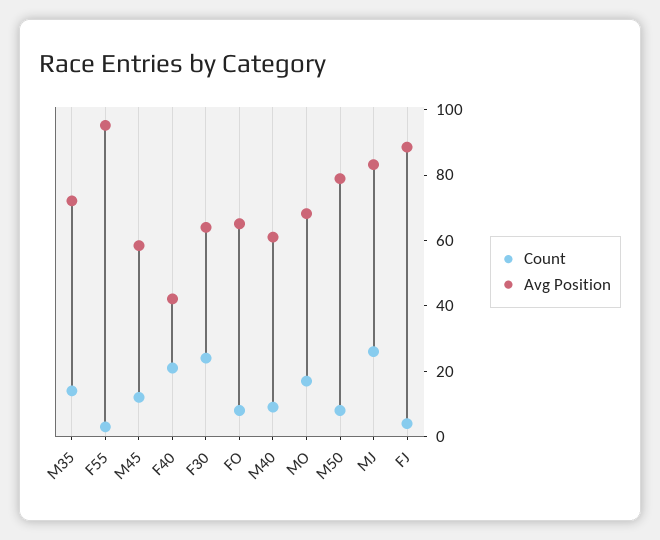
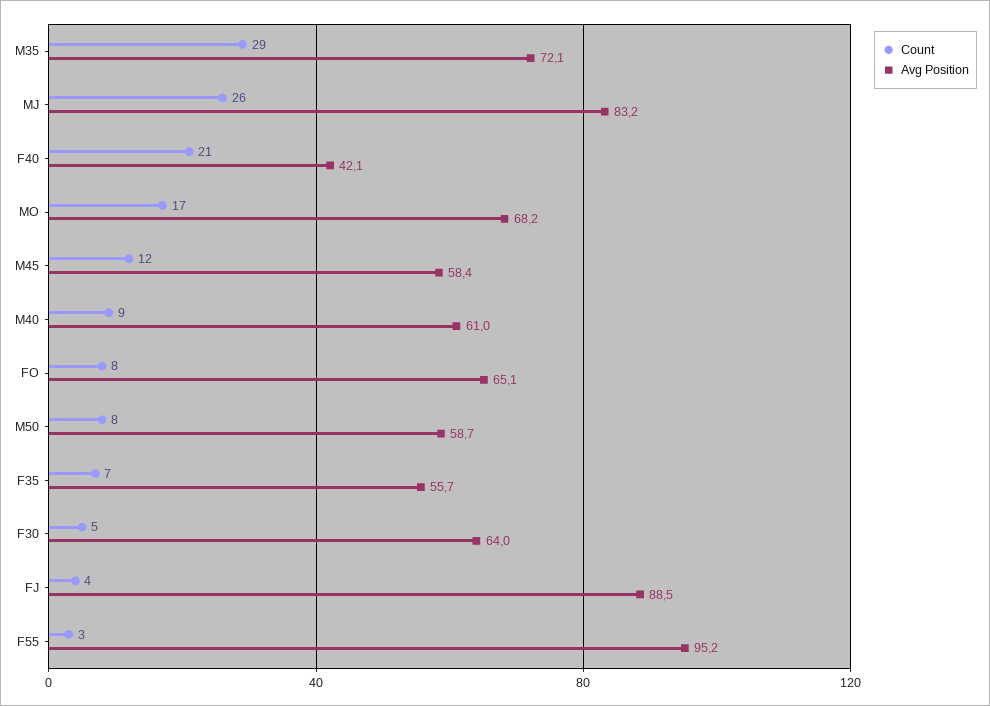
  {
    "Count": {
-     "M35": 15,
+     "M35": 29,
      "F55": 3,
      "M45": 12,
      "F40": 21,
-     "F30": 25,
+     "F30": 5,
      "FO": 8,
      "M40": 9,
      "MO": 17,
      "M50": 8,
      "MJ": 26,
-     "FJ": 4
+     "FJ": 4,
+     "F35": 7
    },
    "Avg Position": {
      "M35": 72.1,
      "F55": 95.2,
      "M45": 58.4,
      "F40": 42.1,
      "F30": 64,
      "FO": 65.1,
      "M40": 61,
      "MO": 68.2,
-     "M50": 80,
+     "M50": 58.7,
      "MJ": 83.2,
-     "FJ": 88.5
+     "FJ": 88.5,
+     "F35": 55.7
    }
  }

